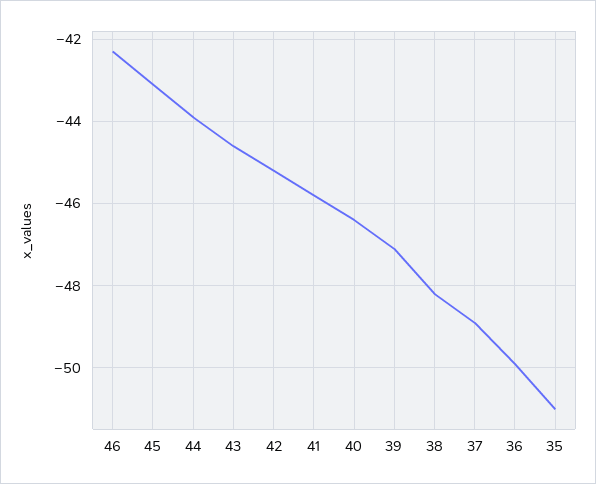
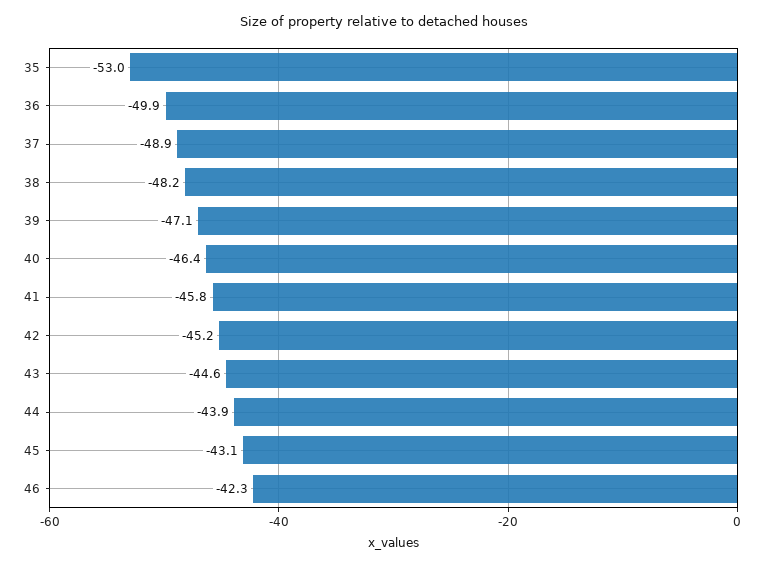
  {
    "46": -42.3,
    "45": -43.1,
    "44": -43.9,
    "43": -44.6,
    "42": -45.2,
    "41": -45.8,
    "40": -46.4,
    "39": -47.1,
    "38": -48.2,
    "37": -48.9,
    "36": -49.9,
-   "35": -51
+   "35": -53
  }

